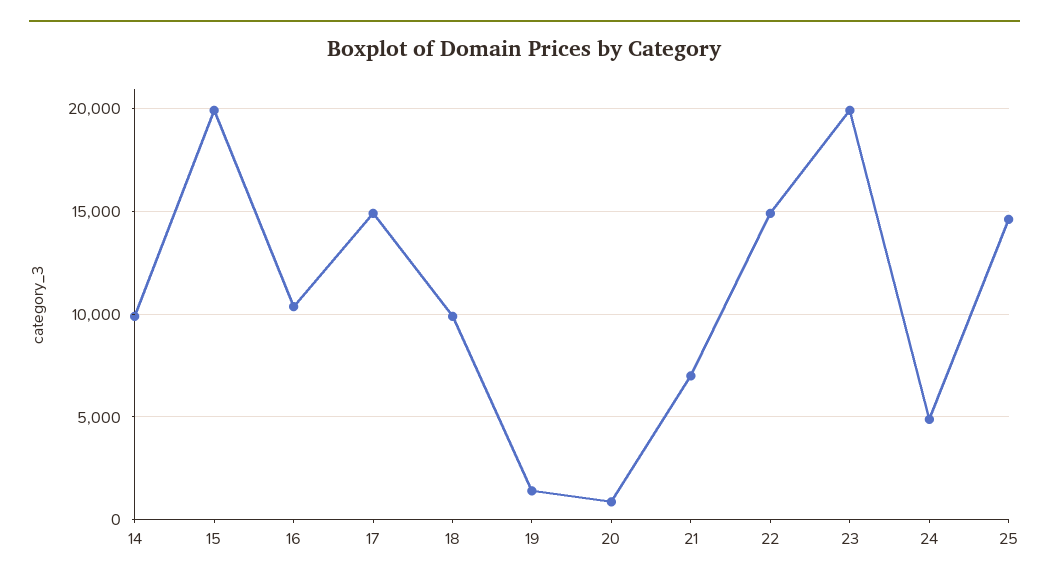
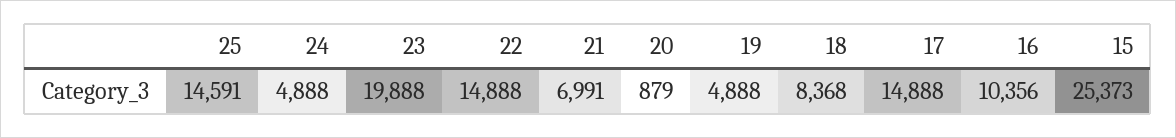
  {
-   "14": 10000,
-   "15": 20000,
+   "15": 25373,
    "16": 10356,
    "17": 14888,
-   "18": 10000,
+   "18": 8368,
-   "19": 1500,
+   "19": 4888,
    "20": 879,
    "21": 6991,
    "22": 14888,
    "23": 19888,
    "24": 4888,
    "25": 14591
  }

